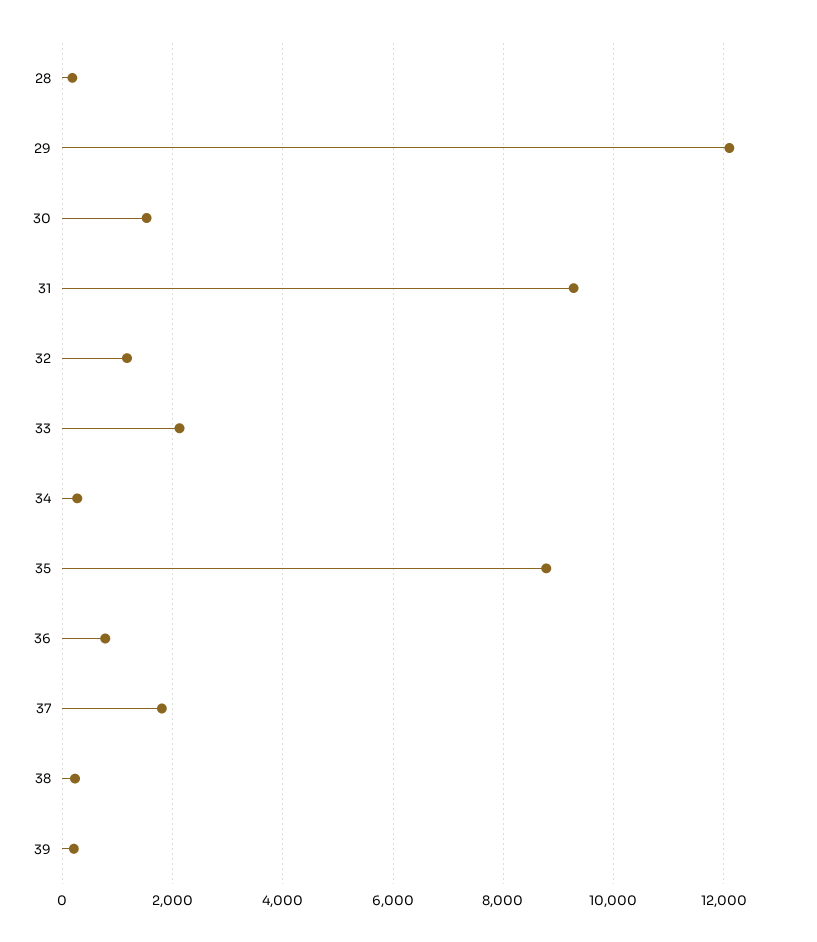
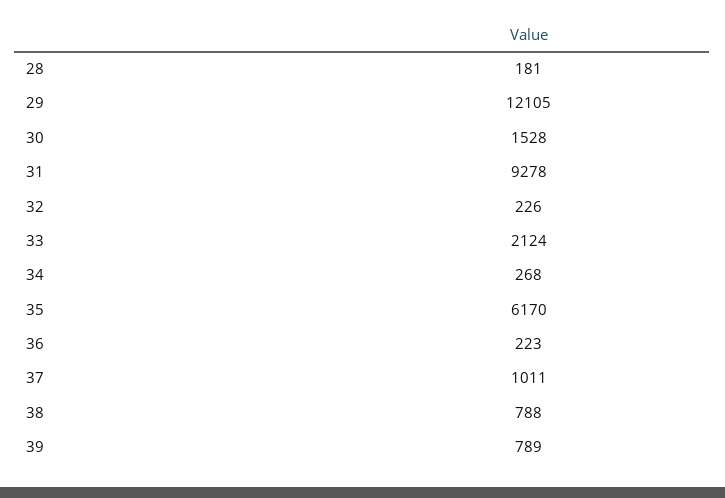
  {
    "28": 181,
    "29": 12105,
    "30": 1528,
    "31": 9278,
-   "32": 1200,
+   "32": 226,
    "33": 2124,
    "34": 268,
-   "35": 8800,
+   "35": 6170,
-   "36": 800,
+   "36": 223,
-   "37": 1800,
+   "37": 1011,
-   "38": 200,
+   "38": 788,
-   "39": 200
+   "39": 789
  }

